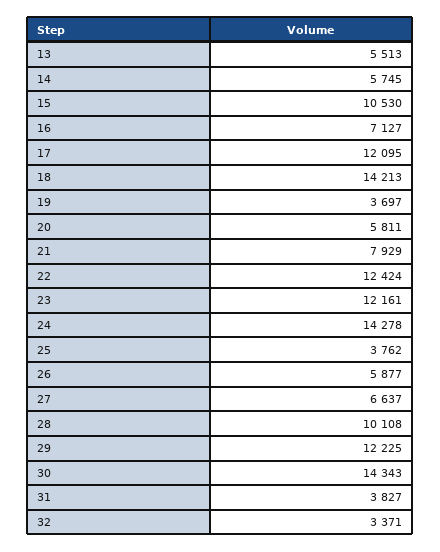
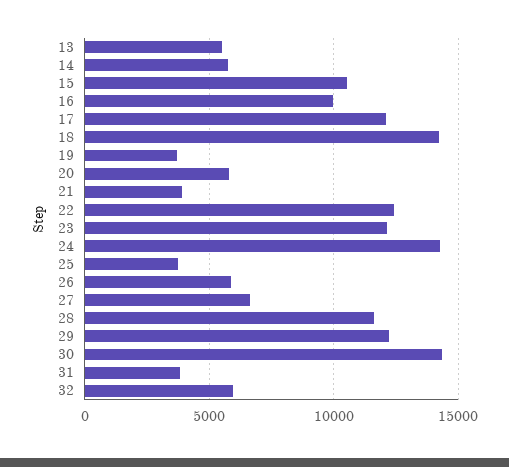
  {
    "13": 5513,
    "14": 5745,
    "15": 10530,
-   "16": 7127,
+   "16": 10000,
    "17": 12095,
    "18": 14213,
    "19": 3697,
    "20": 5811,
-   "21": 7929,
+   "21": 4000,
    "22": 12424,
    "23": 12161,
    "24": 14278,
    "25": 3762,
    "26": 5877,
    "27": 6637,
-   "28": 10108,
+   "28": 11500,
    "29": 12225,
    "30": 14343,
    "31": 3827,
-   "32": 3371
+   "32": 6000
  }

